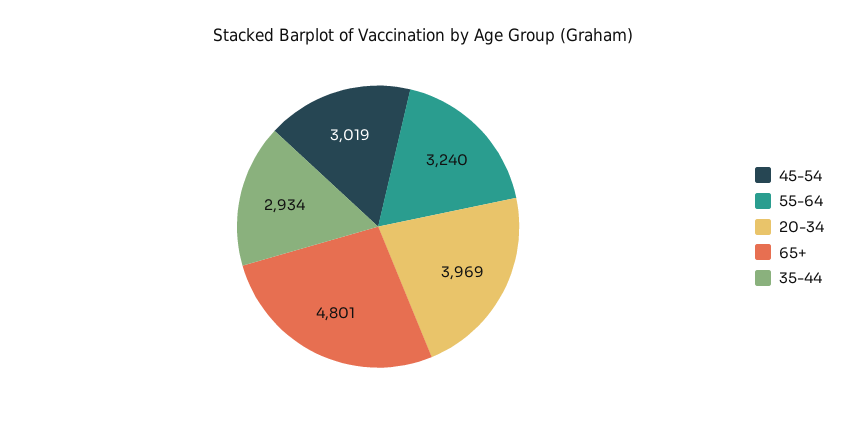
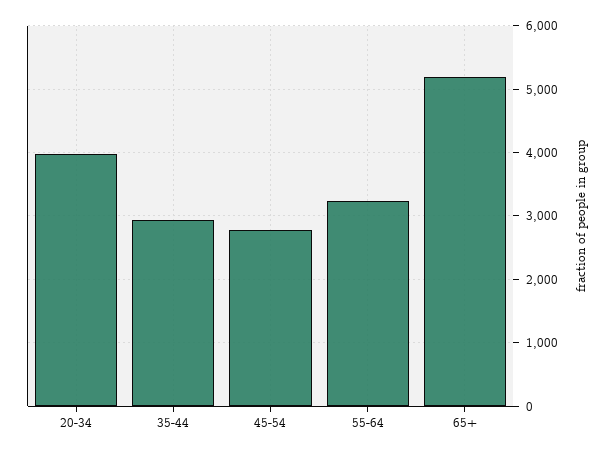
  {
-   "45-54": 3019,
+   "45-54": 2800,
    "55-64": 3240,
    "20-34": 3969,
-   "65+": 4801,
+   "65+": 5200,
    "35-44": 2934
  }

